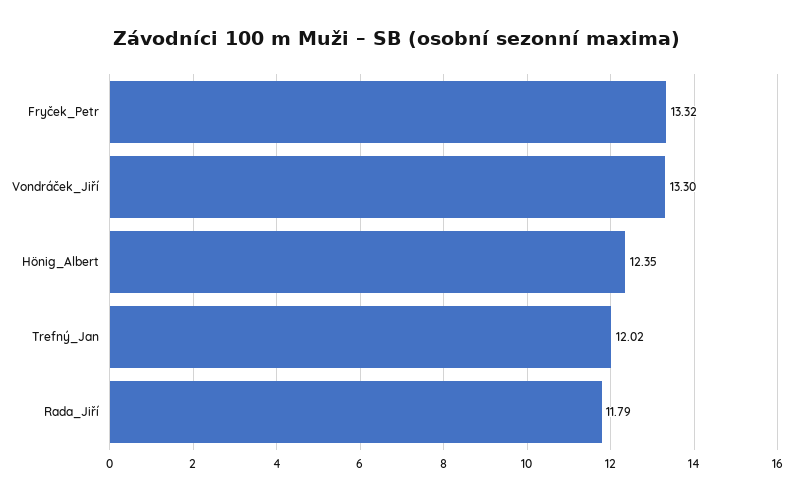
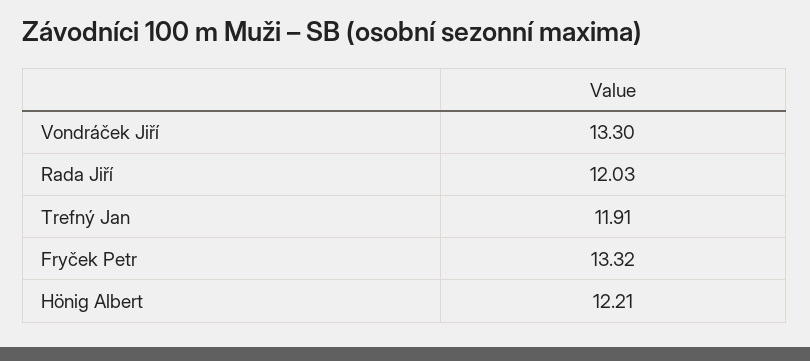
  {
    "Fryček_Petr": 13.32,
    "Vondráček_Jiří": 13.3,
-   "Hönig_Albert": 12.35,
+   "Hönig_Albert": 12.21,
-   "Trefný_Jan": 12.02,
+   "Trefný_Jan": 11.91,
-   "Rada_Jiří": 11.79
+   "Rada_Jiří": 12.03
  }

